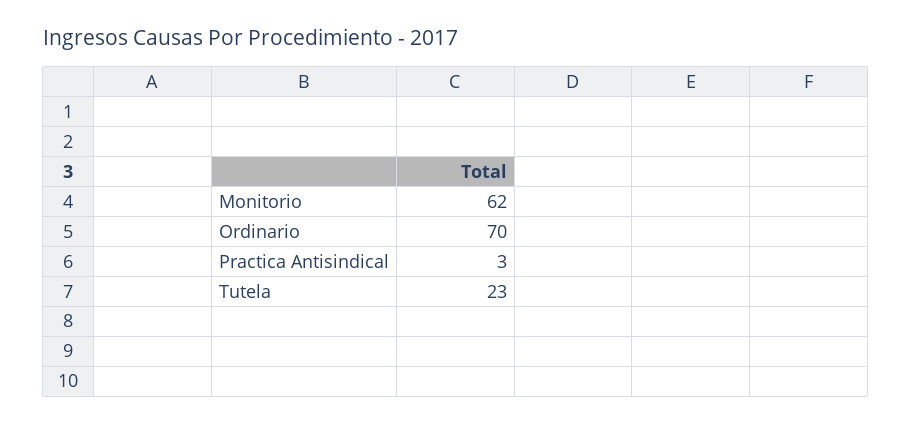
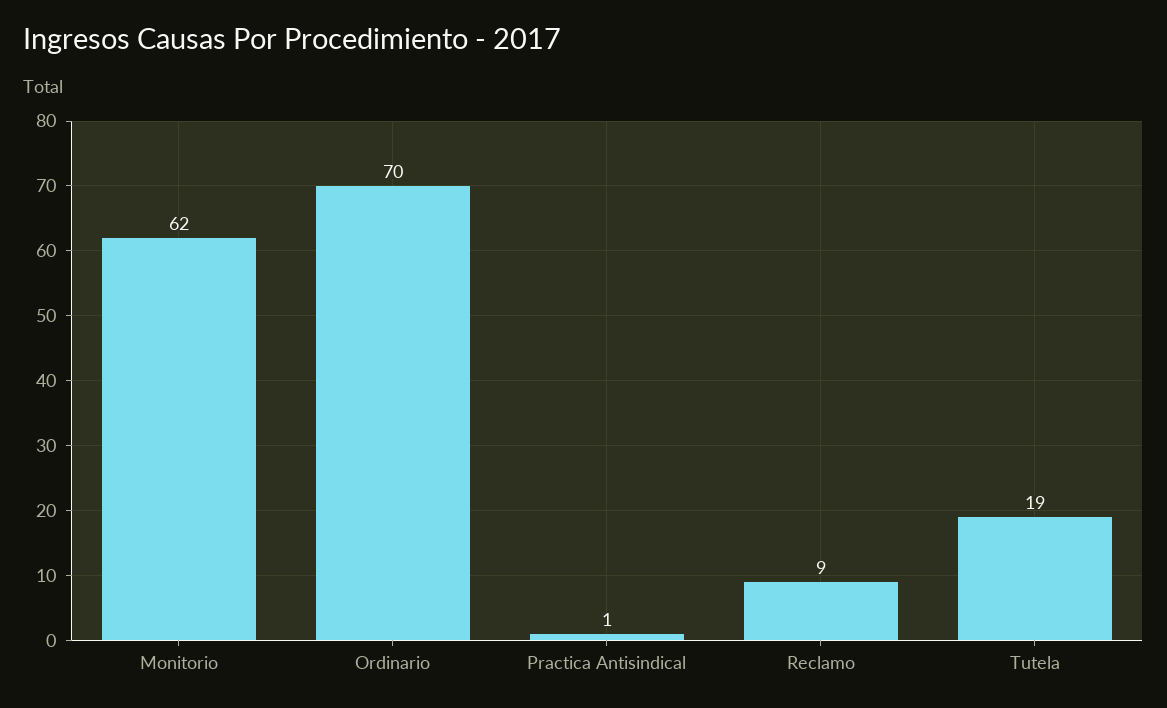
  {
    "Monitorio": 62,
    "Ordinario": 70,
-   "Practica Antisindical": 3,
+   "Practica Antisindical": 1,
-   "Tutela": 23
+   "Tutela": 19,
+   "Reclamo": 9
  }

